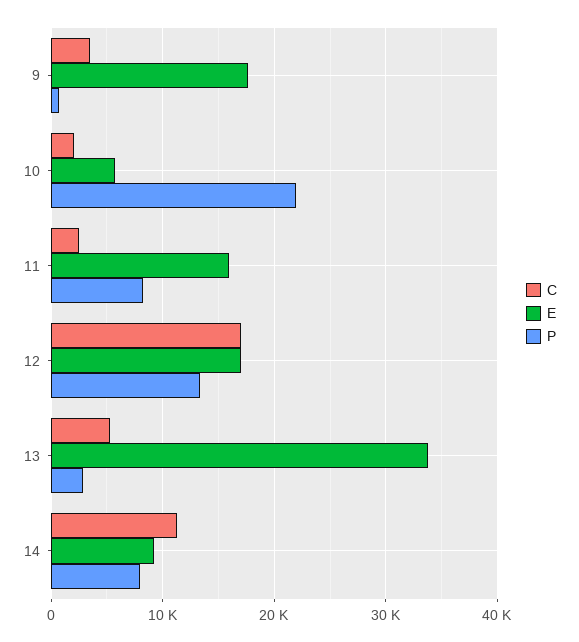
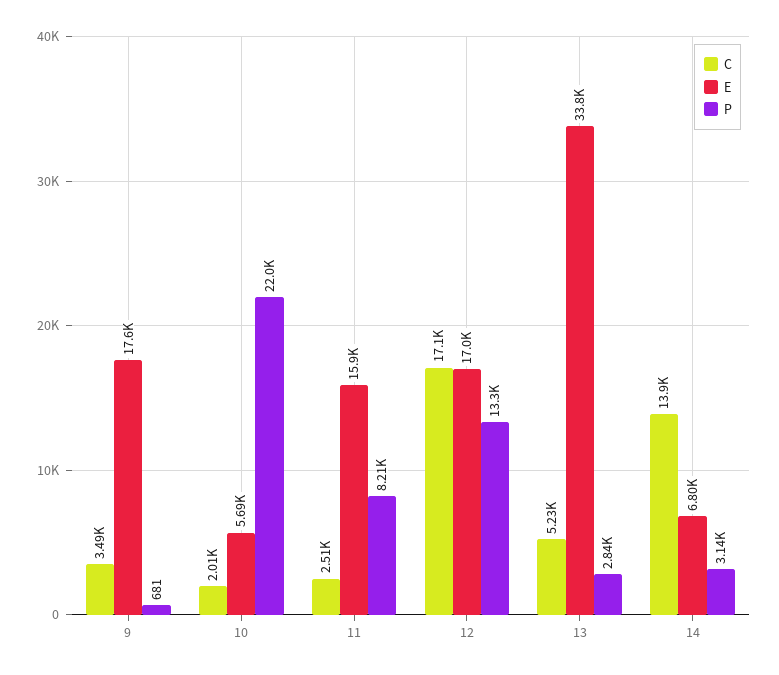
  {
    "C": {
      "9": 3490,
      "10": 2010,
      "11": 2510,
      "12": 17100,
      "13": 5230,
-     "14": 11000
+     "14": 13900
    },
    "E": {
      "9": 17600,
      "10": 5690,
      "11": 15900,
      "12": 17000,
      "13": 33800,
-     "14": 9000
+     "14": 6800
    },
    "P": {
      "9": 681,
      "10": 22000,
      "11": 8210,
      "12": 13300,
      "13": 2840,
-     "14": 8000
+     "14": 3140
    }
  }

